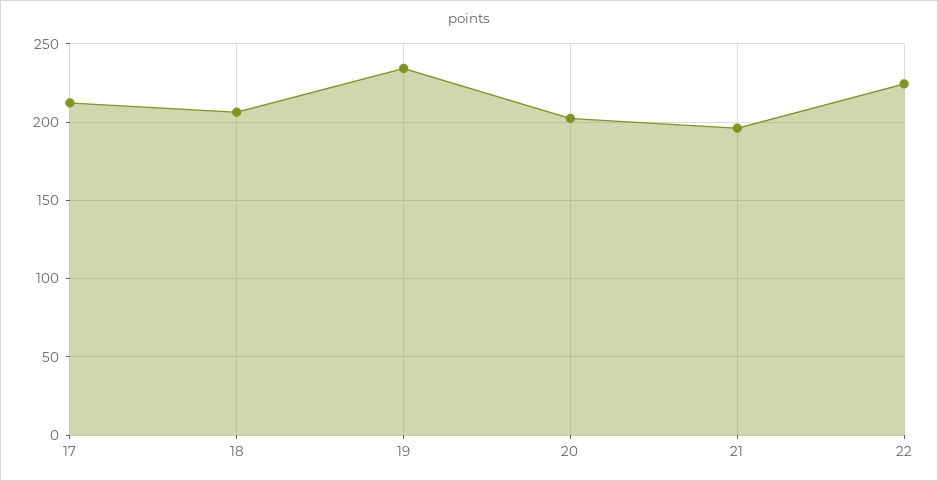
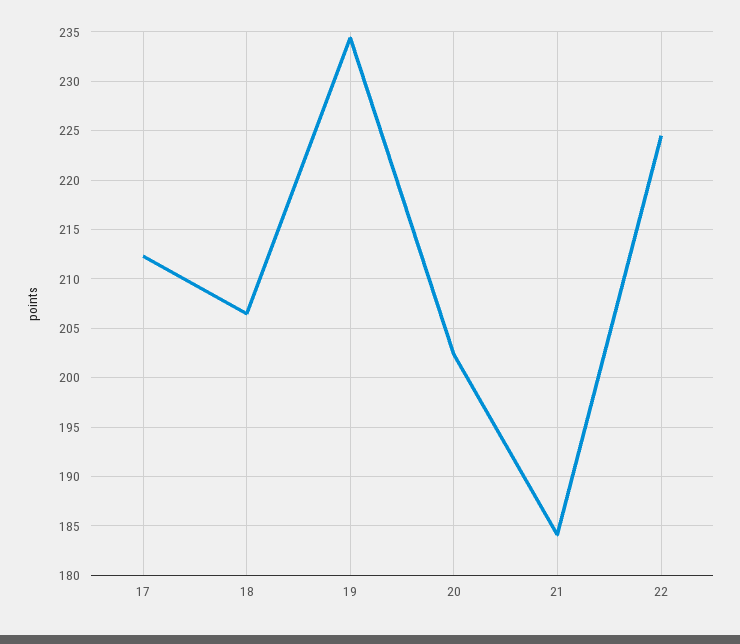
  {
    "17": 212,
    "18": 207,
    "19": 234,
    "20": 202,
-   "21": 195,
+   "21": 184,
    "22": 225
  }

